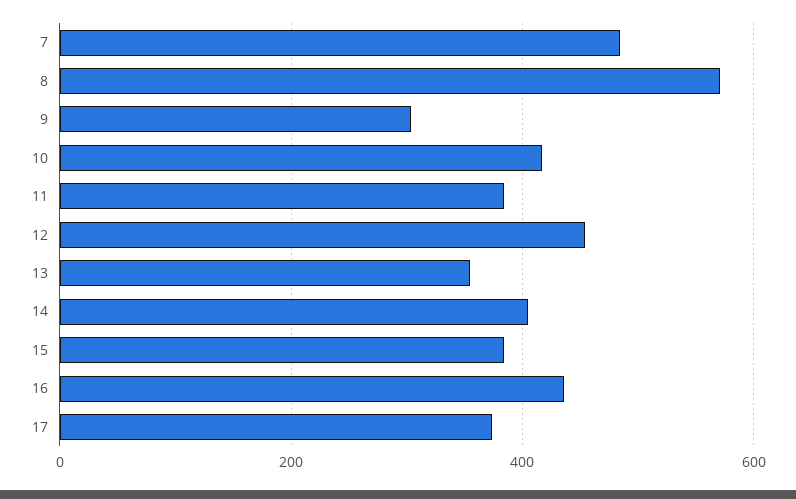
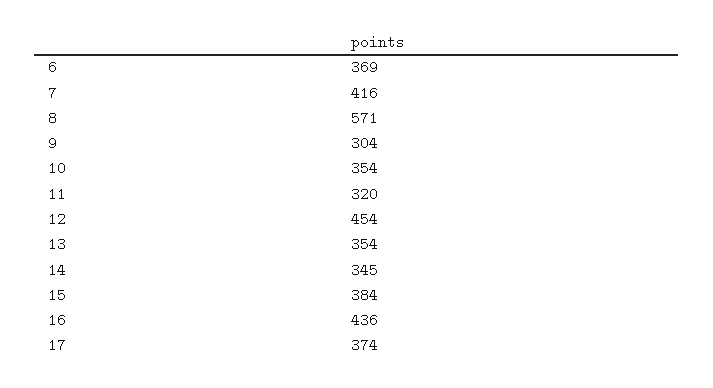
  {
-   "7": 480,
+   "7": 416,
    "8": 571,
    "9": 304,
-   "10": 420,
+   "10": 354,
-   "11": 380,
+   "11": 320,
    "12": 454,
    "13": 354,
-   "14": 400,
+   "14": 345,
    "15": 384,
    "16": 436,
-   "17": 374
+   "17": 374,
+   "6": 369
  }

